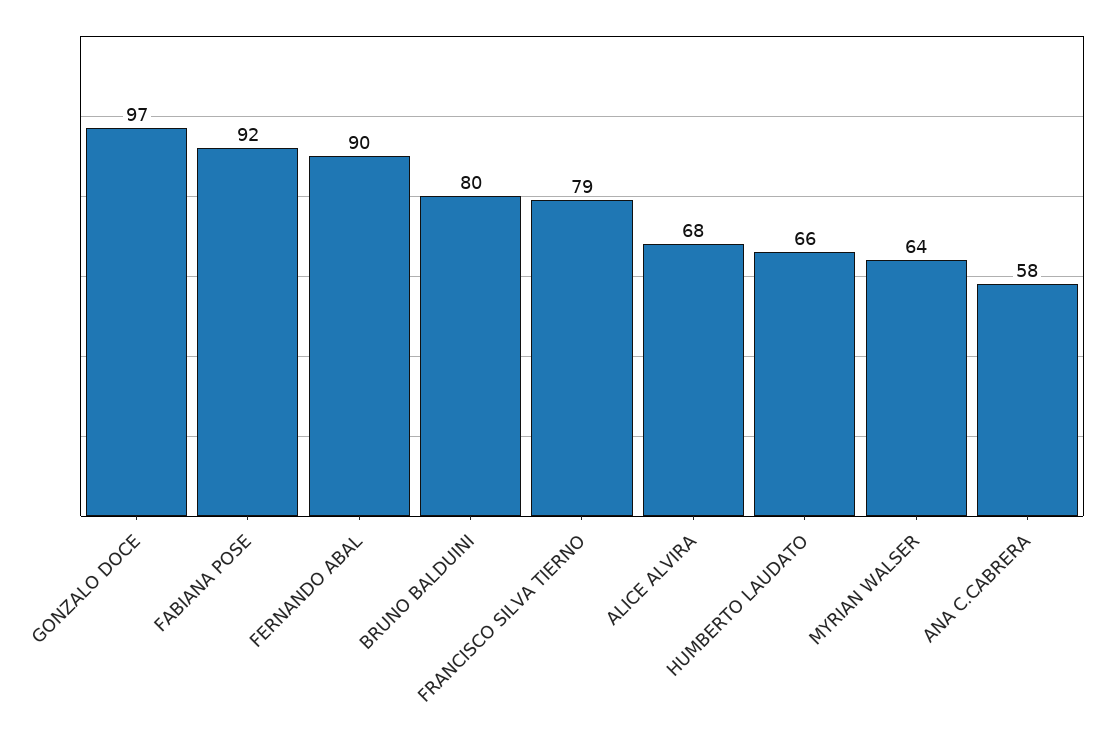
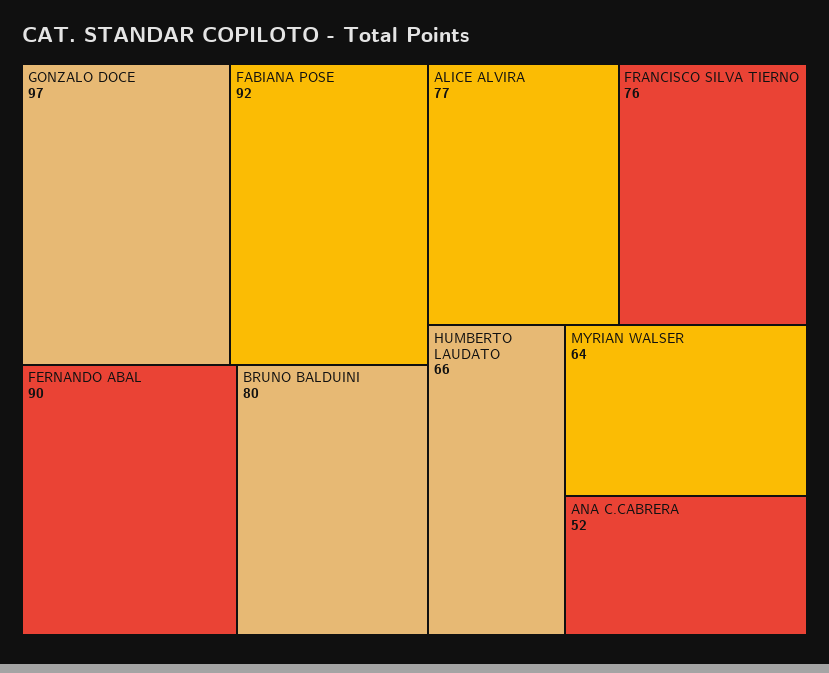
  {
    "GONZALO DOCE": 97,
    "FABIANA POSE": 92,
    "FERNANDO ABAL": 90,
    "BRUNO BALDUINI": 80,
-   "FRANCISCO SILVA TIERNO": 79,
+   "FRANCISCO SILVA TIERNO": 76,
-   "ALICE ALVIRA": 68,
+   "ALICE ALVIRA": 77,
    "HUMBERTO LAUDATO": 66,
    "MYRIAN WALSER": 64,
-   "ANA C.CABRERA": 58
+   "ANA C.CABRERA": 52
  }

